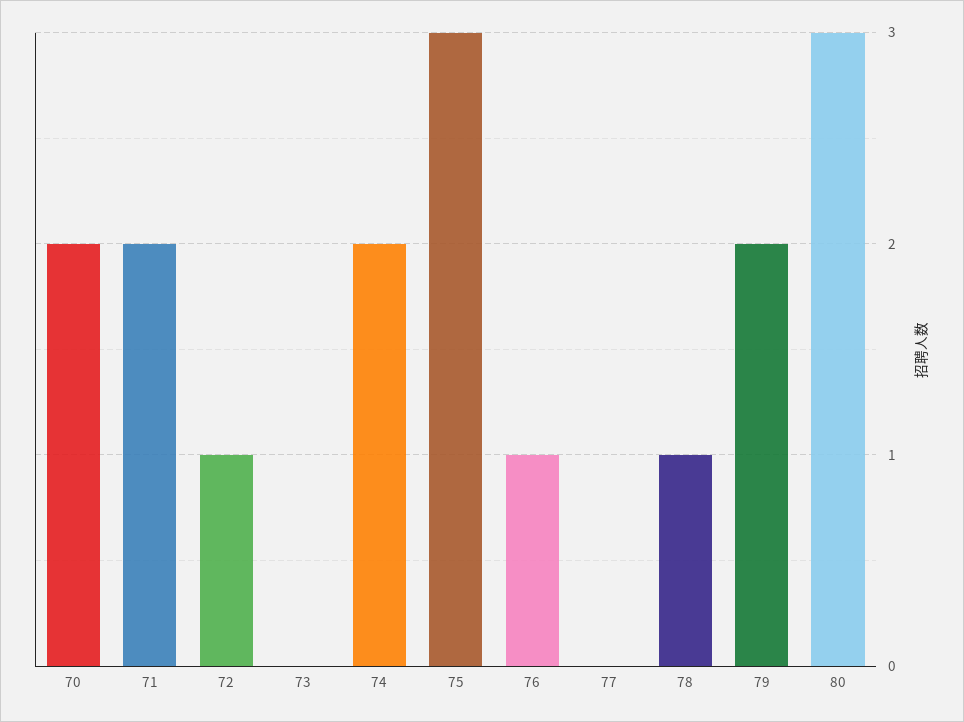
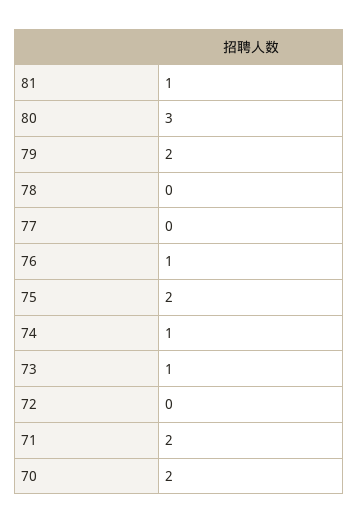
  {
    "70": 2,
    "71": 2,
-   "72": 1,
+   "72": 0,
-   "73": 0,
+   "73": 1,
-   "74": 2,
+   "74": 1,
-   "75": 3,
+   "75": 2,
    "76": 1,
    "77": 0,
-   "78": 1,
+   "78": 0,
    "79": 2,
-   "80": 3
+   "80": 3,
+   "81": 1
  }

